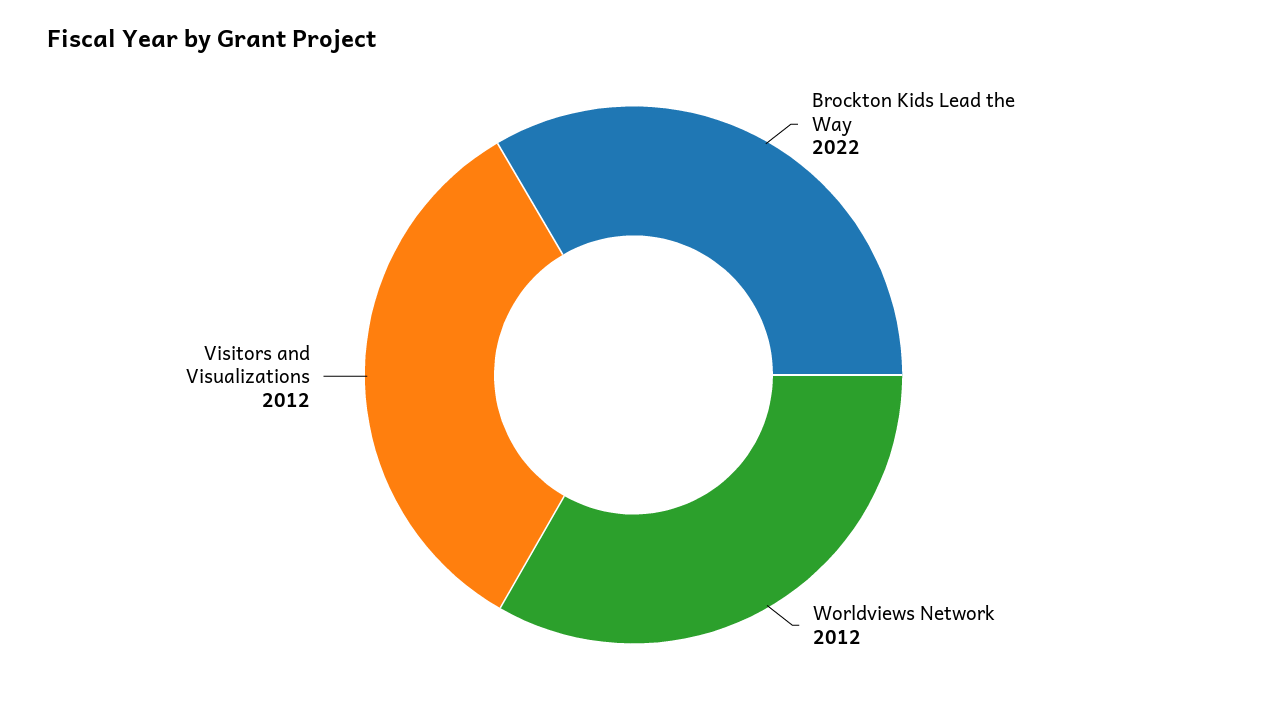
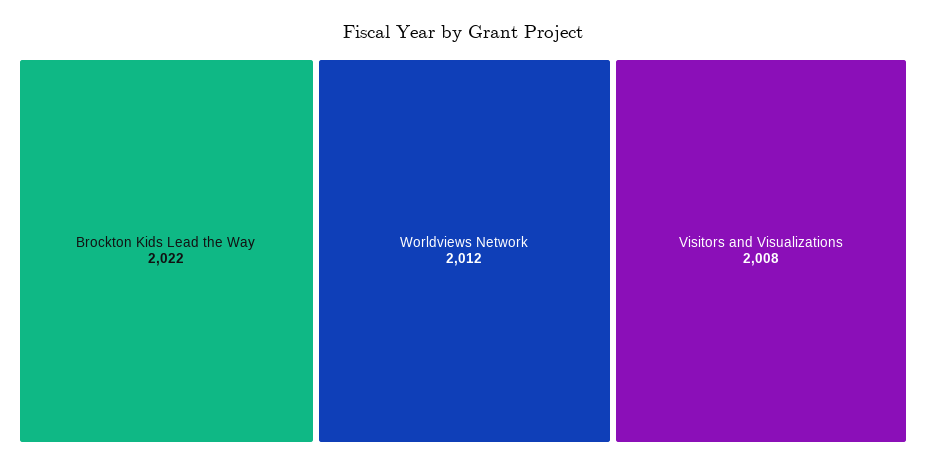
  {
    "Brockton Kids Lead the Way": 2022,
    "Worldviews Network": 2012,
-   "Visitors and Visualizations": 2012
+   "Visitors and Visualizations": 2008
  }

